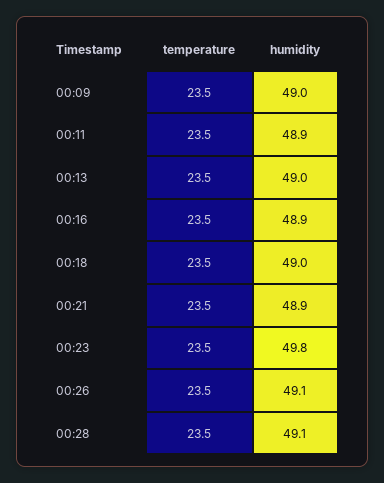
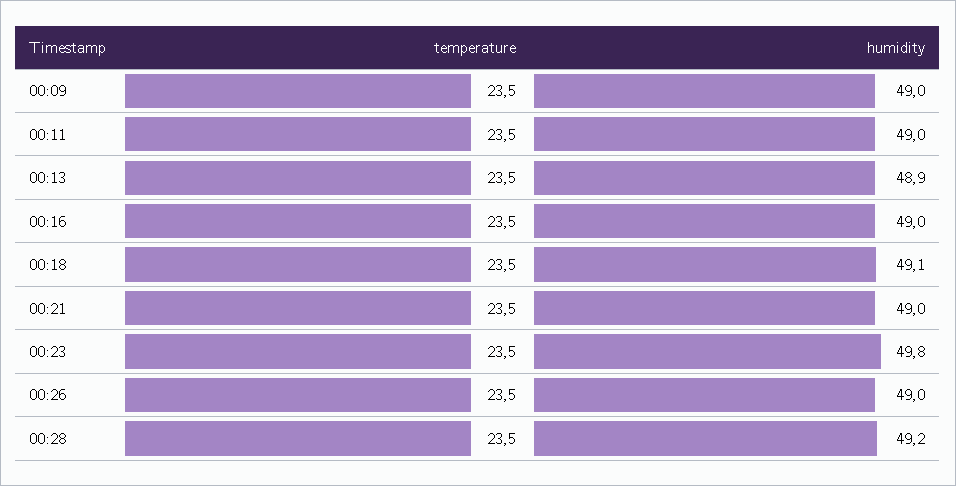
  {
    "temperature": {
      "00:09": 23.5,
      "00:11": 23.5,
      "00:13": 23.5,
      "00:16": 23.5,
      "00:18": 23.5,
      "00:21": 23.5,
      "00:23": 23.5,
      "00:26": 23.5,
      "00:28": 23.5
    },
    "humidity": {
      "00:09": 49,
-     "00:11": 48.9,
+     "00:11": 49,
-     "00:13": 49,
+     "00:13": 48.9,
-     "00:16": 48.9,
+     "00:16": 49,
-     "00:18": 49,
+     "00:18": 49.1,
-     "00:21": 48.9,
+     "00:21": 49,
      "00:23": 49.8,
-     "00:26": 49.1,
+     "00:26": 49,
-     "00:28": 49.1
+     "00:28": 49.2
    }
  }

